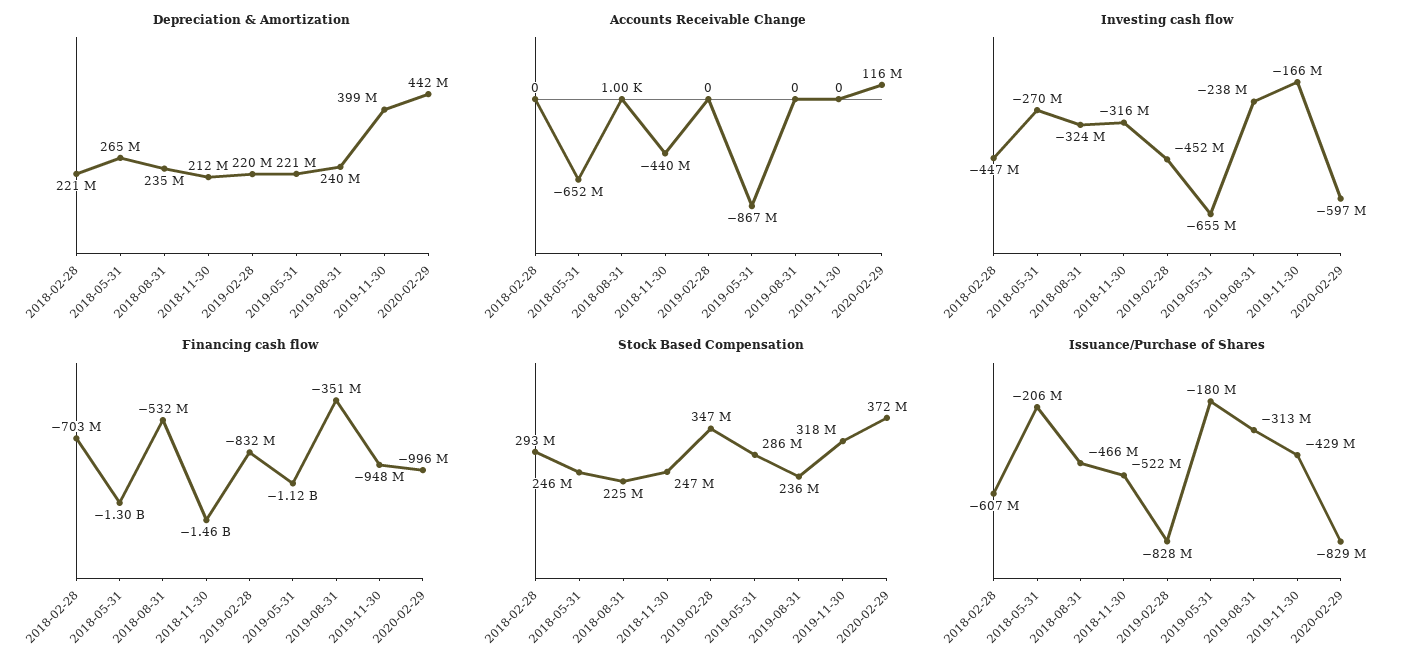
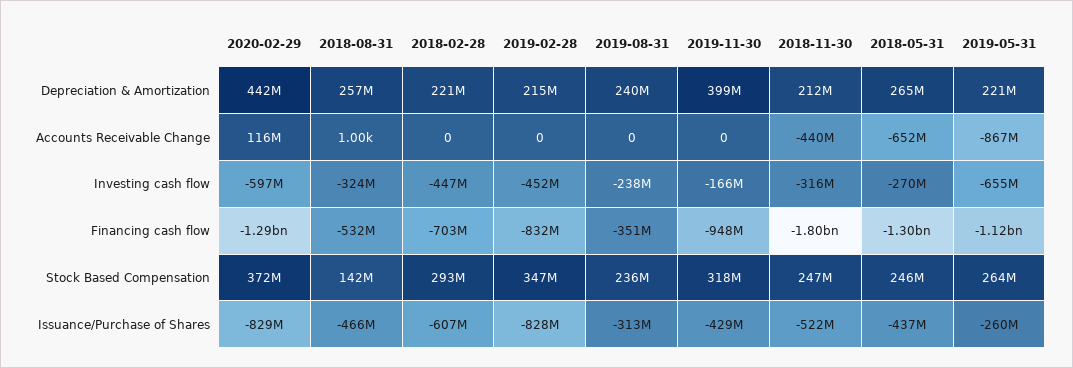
  {
    "Depreciation & Amortization": {
      "2018-02-28": 221000000,
      "2018-05-31": 265000000,
-     "2018-08-31": 235000000,
+     "2018-08-31": 257000000,
      "2018-11-30": 212000000,
-     "2019-02-28": 220000000,
+     "2019-02-28": 215000000,
      "2019-05-31": 221000000,
      "2019-08-31": 240000000,
      "2019-11-30": 399000000,
      "2020-02-29": 442000000
    },
    "Accounts Receivable Change": {
      "2018-02-28": 0,
      "2018-05-31": -652000000,
      "2018-08-31": 1000,
      "2018-11-30": -440000000,
      "2019-02-28": 0,
      "2019-05-31": -867000000,
      "2019-08-31": 0,
      "2019-11-30": 0,
      "2020-02-29": 116000000
    },
    "Investing cash flow": {
      "2018-02-28": -447000000,
      "2018-05-31": -270000000,
      "2018-08-31": -324000000,
      "2018-11-30": -316000000,
      "2019-02-28": -452000000,
      "2019-05-31": -655000000,
      "2019-08-31": -238000000,
      "2019-11-30": -166000000,
      "2020-02-29": -597000000
    },
    "Financing cash flow": {
      "2018-02-28": -703000000,
      "2018-05-31": -1300000000,
      "2018-08-31": -532000000,
-     "2018-11-30": -1460000000,
+     "2018-11-30": -1800000000,
      "2019-02-28": -832000000,
      "2019-05-31": -1120000000,
      "2019-08-31": -351000000,
      "2019-11-30": -948000000,
-     "2020-02-29": -996000000
+     "2020-02-29": -1290000000
    },
    "Stock Based Compensation": {
      "2018-02-28": 293000000,
      "2018-05-31": 246000000,
-     "2018-08-31": 225000000,
+     "2018-08-31": 142000000,
      "2018-11-30": 247000000,
      "2019-02-28": 347000000,
-     "2019-05-31": 286000000,
+     "2019-05-31": 264000000,
      "2019-08-31": 236000000,
      "2019-11-30": 318000000,
      "2020-02-29": 372000000
    },
    "Issuance/Purchase of Shares": {
      "2018-02-28": -607000000,
-     "2018-05-31": -206000000,
+     "2018-05-31": -437000000,
      "2018-08-31": -466000000,
      "2018-11-30": -522000000,
      "2019-02-28": -828000000,
-     "2019-05-31": -180000000,
+     "2019-05-31": -260000000,
      "2019-08-31": -313000000,
      "2019-11-30": -429000000,
      "2020-02-29": -829000000
    }
  }

